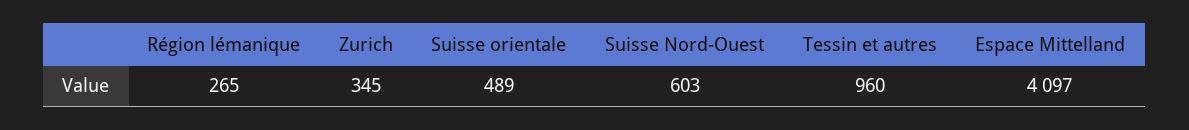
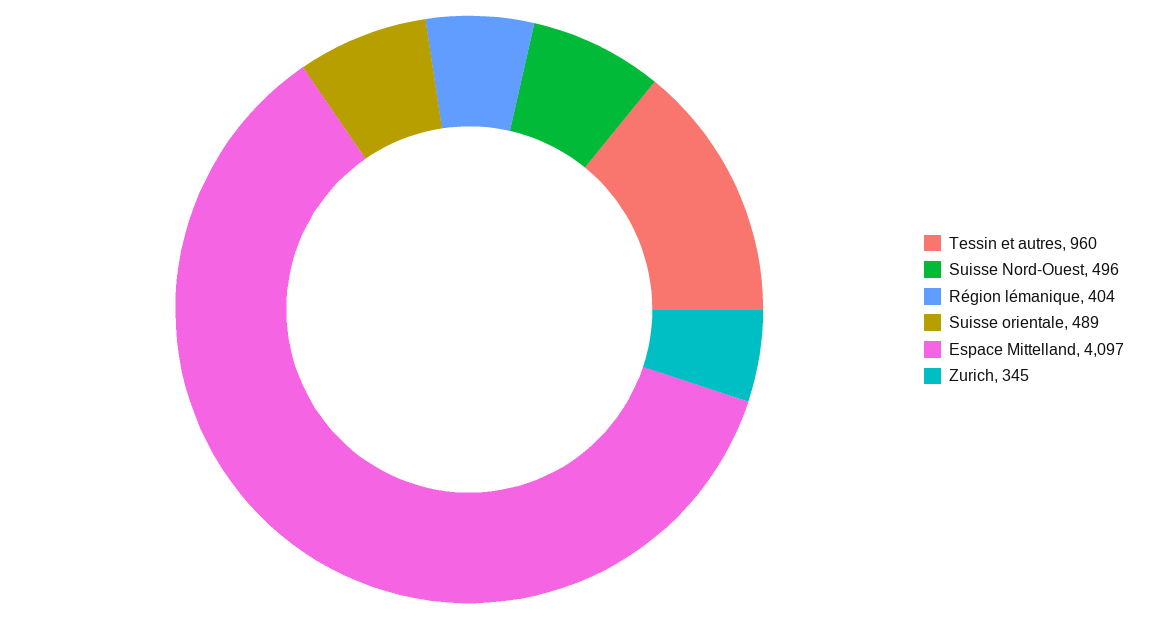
  {
-   "Région lémanique": 265,
+   "Région lémanique": 404,
    "Zurich": 345,
    "Suisse orientale": 489,
-   "Suisse Nord-Ouest": 603,
+   "Suisse Nord-Ouest": 496,
    "Tessin et autres": 960,
    "Espace Mittelland": 4097
  }

